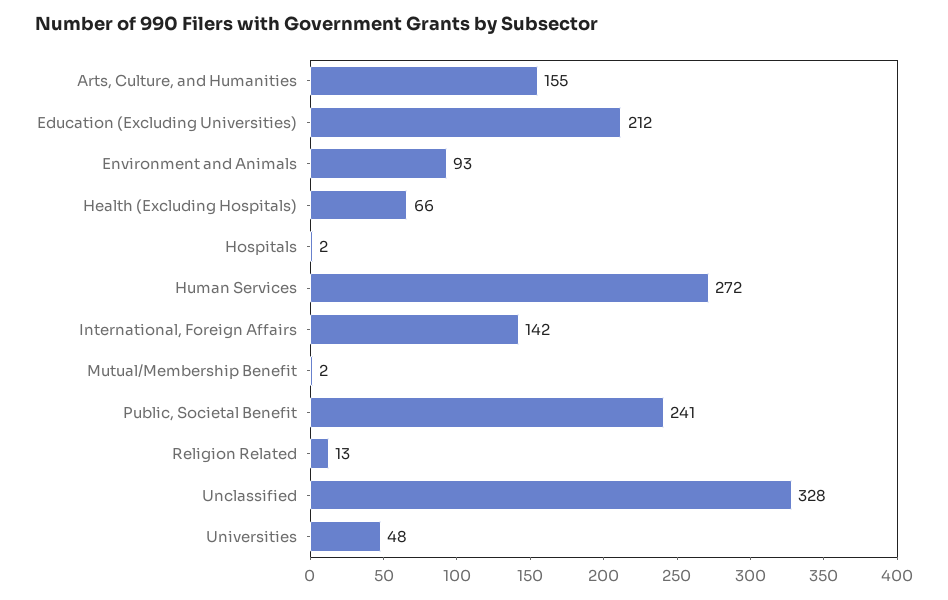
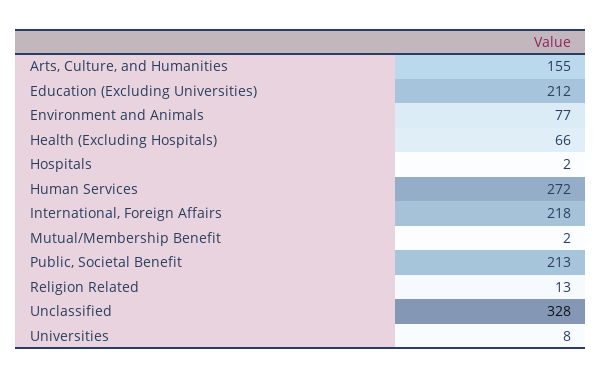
  {
    "Arts, Culture, and Humanities": 155,
    "Education (Excluding Universities)": 212,
-   "Environment and Animals": 93,
+   "Environment and Animals": 77,
    "Health (Excluding Hospitals)": 66,
    "Hospitals": 2,
    "Human Services": 272,
-   "International, Foreign Affairs": 142,
+   "International, Foreign Affairs": 218,
    "Mutual/Membership Benefit": 2,
-   "Public, Societal Benefit": 241,
+   "Public, Societal Benefit": 213,
    "Religion Related": 13,
    "Unclassified": 328,
-   "Universities": 48
+   "Universities": 8
  }

